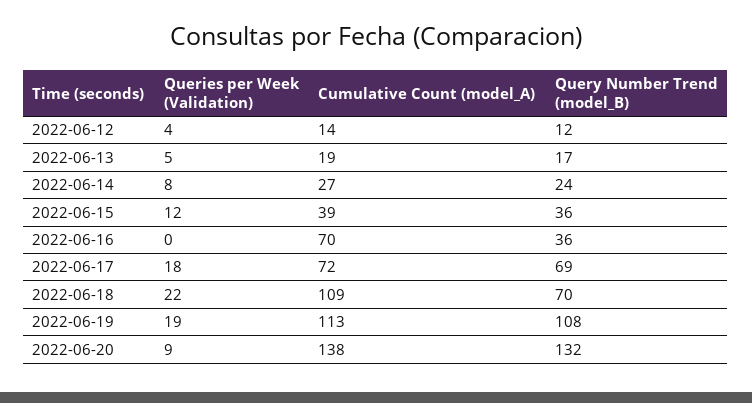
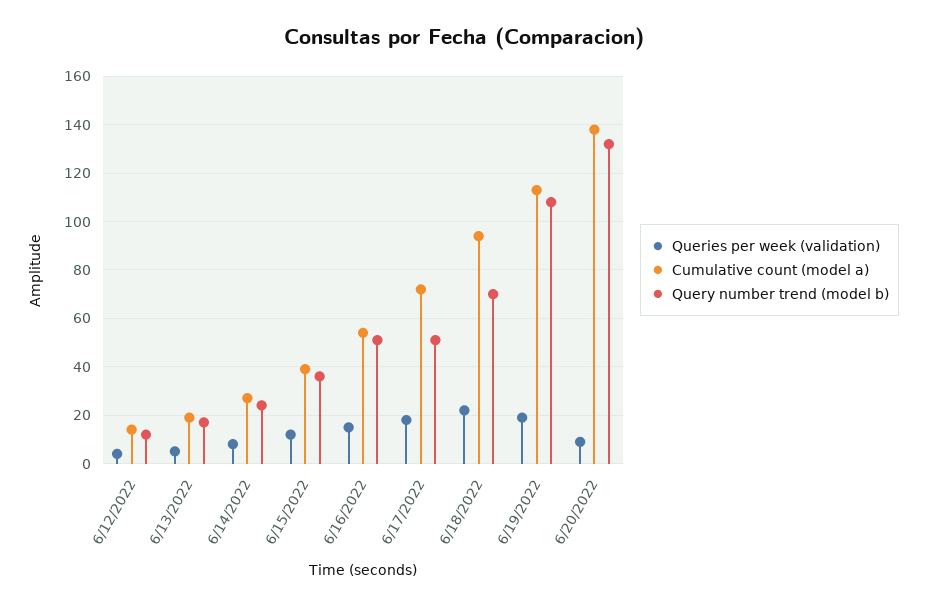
  {
    "Queries per Week (Validation)": {
      "2022-06-12": 4,
      "2022-06-13": 5,
      "2022-06-14": 8,
      "2022-06-15": 12,
-     "2022-06-16": 0,
+     "2022-06-16": 15,
      "2022-06-17": 18,
      "2022-06-18": 22,
      "2022-06-19": 19,
      "2022-06-20": 9
    },
    "Cumulative Count (model_A)": {
      "2022-06-12": 14,
      "2022-06-13": 19,
      "2022-06-14": 27,
      "2022-06-15": 39,
-     "2022-06-16": 70,
+     "2022-06-16": 55,
      "2022-06-17": 72,
-     "2022-06-18": 109,
+     "2022-06-18": 95,
      "2022-06-19": 113,
      "2022-06-20": 138
    },
    "Query Number Trend (model_B)": {
      "2022-06-12": 12,
      "2022-06-13": 17,
      "2022-06-14": 24,
      "2022-06-15": 36,
-     "2022-06-16": 36,
+     "2022-06-16": 50,
-     "2022-06-17": 69,
+     "2022-06-17": 50,
      "2022-06-18": 70,
      "2022-06-19": 108,
      "2022-06-20": 132
    }
  }

